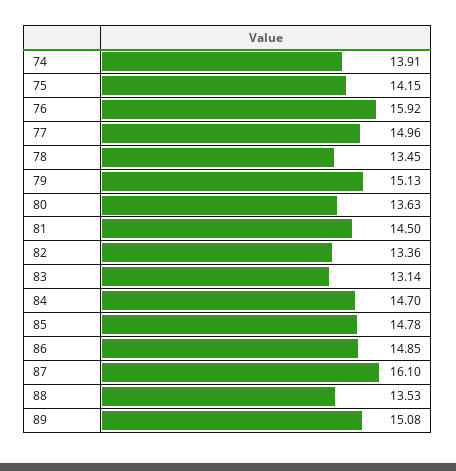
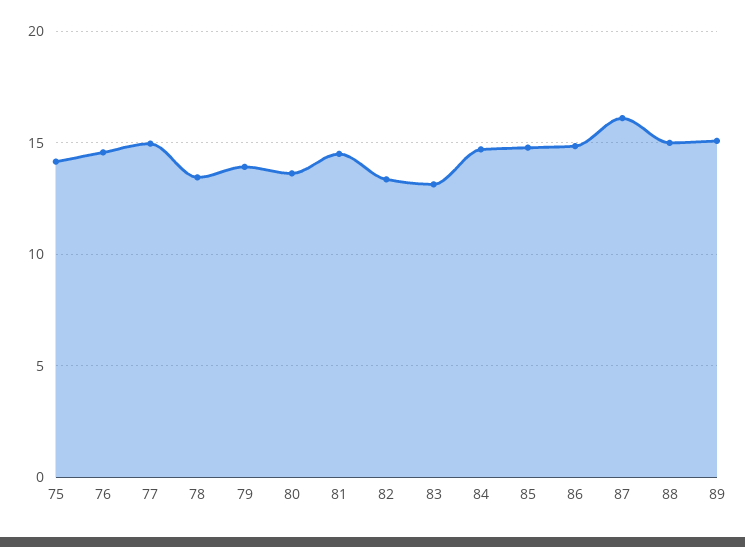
  {
-   "74": 13.91,
    "75": 14.15,
-   "76": 15.92,
+   "76": 14.5,
    "77": 14.96,
    "78": 13.45,
-   "79": 15.13,
+   "79": 14,
    "80": 13.63,
    "81": 14.5,
    "82": 13.36,
    "83": 13.14,
    "84": 14.7,
    "85": 14.78,
    "86": 14.85,
    "87": 16.1,
-   "88": 13.53,
+   "88": 15,
    "89": 15.08
  }

